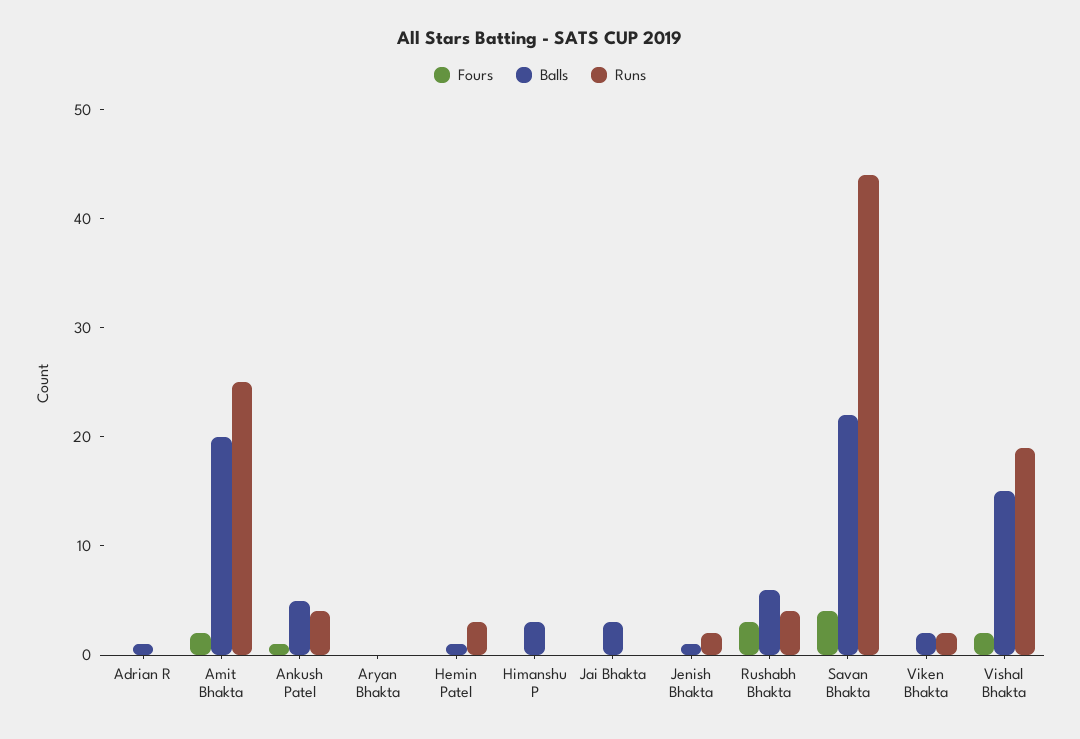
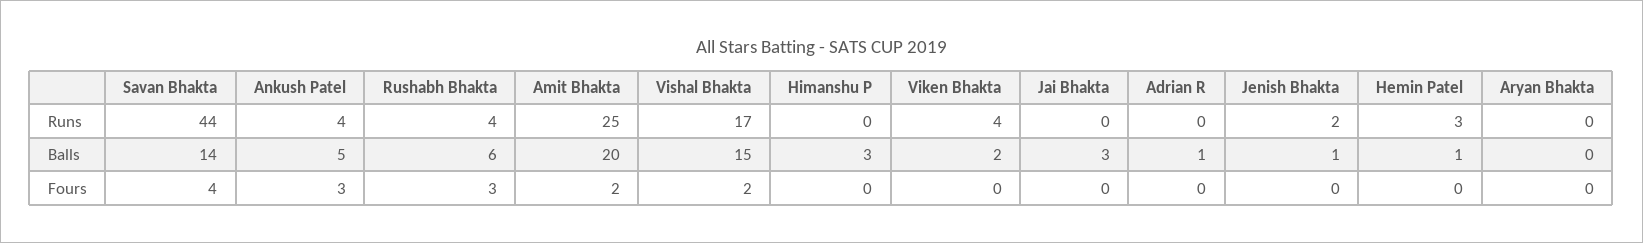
  {
    "Fours": {
      "Adrian R": 0,
      "Amit Bhakta": 2,
-     "Ankush Patel": 1,
+     "Ankush Patel": 3,
      "Aryan Bhakta": 0,
      "Hemin Patel": 0,
      "Himanshu P": 0,
      "Jai Bhakta": 0,
      "Jenish Bhakta": 0,
      "Rushabh Bhakta": 3,
      "Savan Bhakta": 4,
      "Viken Bhakta": 0,
      "Vishal Bhakta": 2
    },
    "Balls": {
      "Adrian R": 1,
      "Amit Bhakta": 20,
      "Ankush Patel": 5,
      "Aryan Bhakta": 0,
      "Hemin Patel": 1,
      "Himanshu P": 3,
      "Jai Bhakta": 3,
      "Jenish Bhakta": 1,
      "Rushabh Bhakta": 6,
-     "Savan Bhakta": 22,
+     "Savan Bhakta": 14,
      "Viken Bhakta": 2,
      "Vishal Bhakta": 15
    },
    "Runs": {
      "Adrian R": 0,
      "Amit Bhakta": 25,
      "Ankush Patel": 4,
      "Aryan Bhakta": 0,
      "Hemin Patel": 3,
      "Himanshu P": 0,
      "Jai Bhakta": 0,
      "Jenish Bhakta": 2,
      "Rushabh Bhakta": 4,
      "Savan Bhakta": 44,
-     "Viken Bhakta": 2,
+     "Viken Bhakta": 4,
-     "Vishal Bhakta": 19
+     "Vishal Bhakta": 17
    }
  }

